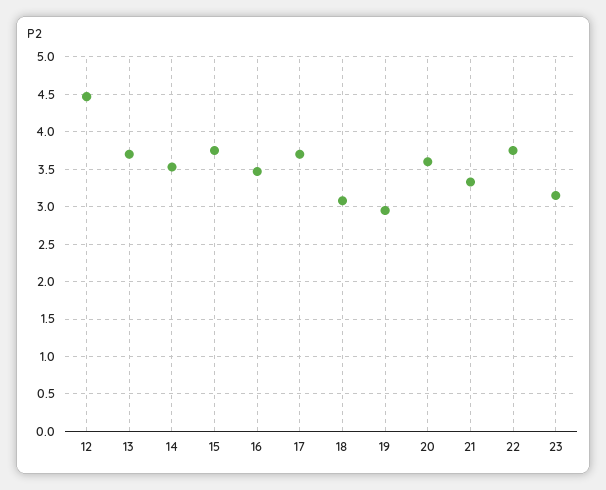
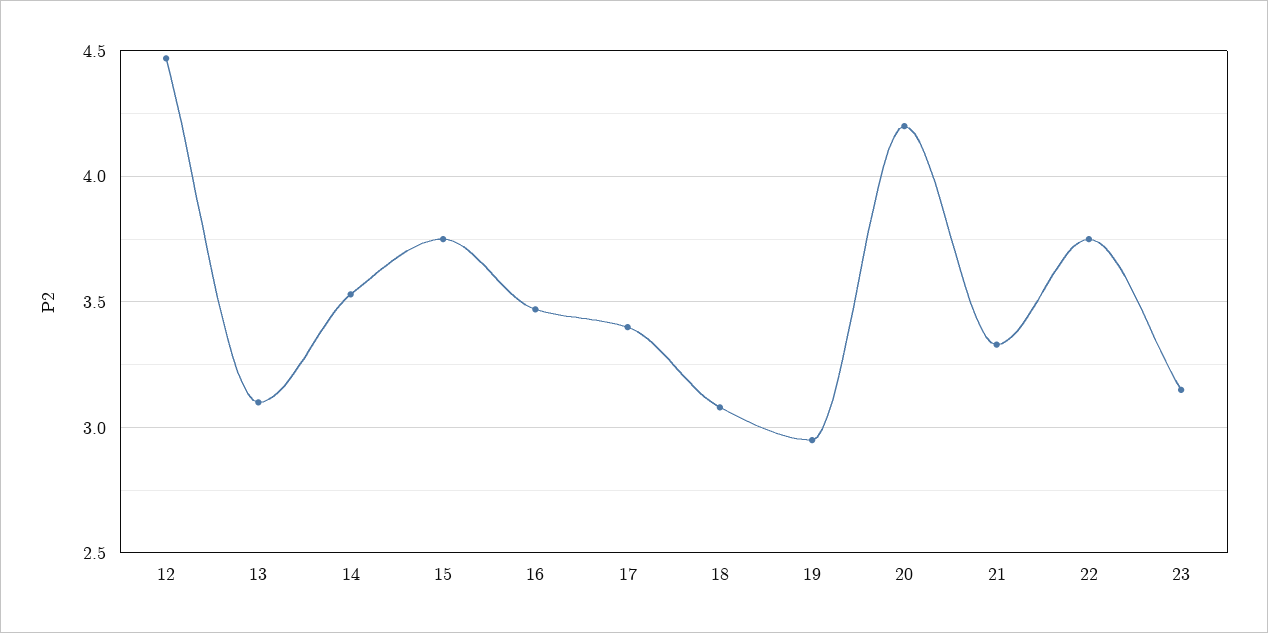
  {
    "12": 4.45,
-   "13": 3.7,
+   "13": 3.1,
    "14": 3.55,
    "15": 3.75,
    "16": 3.45,
-   "17": 3.7,
+   "17": 3.4,
    "18": 3.1,
    "19": 2.95,
-   "20": 3.6,
+   "20": 4.2,
    "21": 3.35,
    "22": 3.75,
    "23": 3.15
  }

